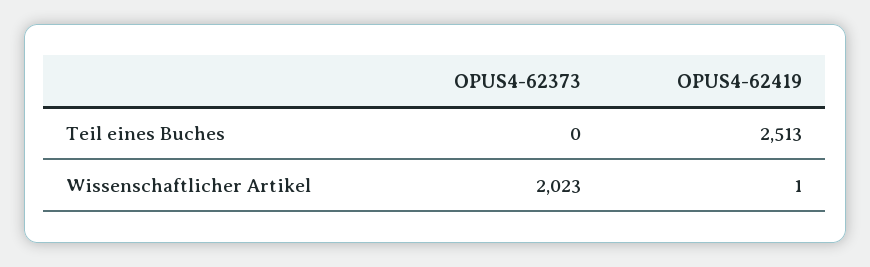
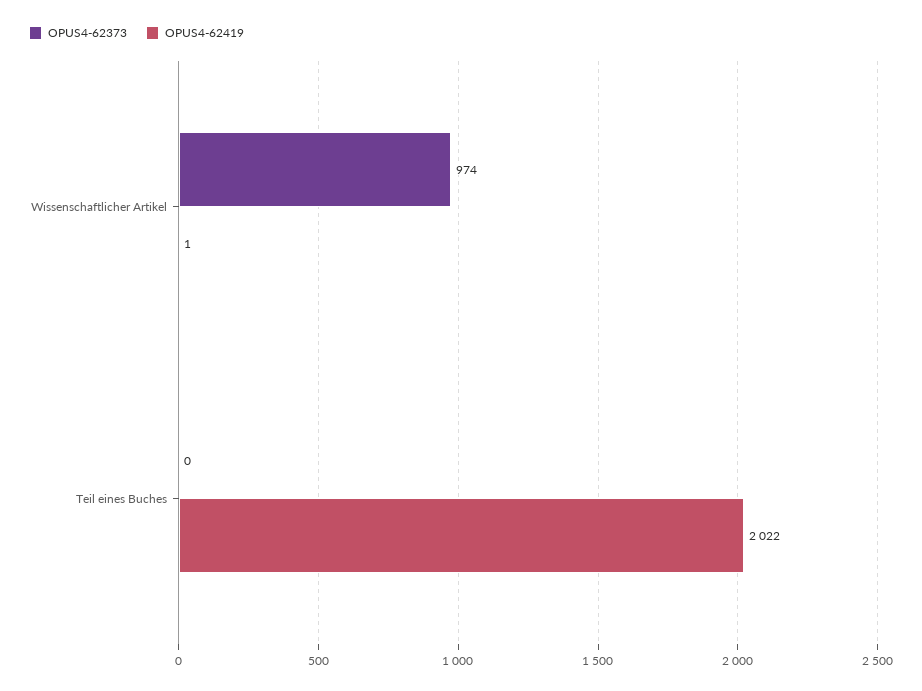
  {
    "OPUS4-62373": {
      "Teil eines Buches": 0,
-     "Wissenschaftlicher Artikel": 2023
+     "Wissenschaftlicher Artikel": 974
    },
    "OPUS4-62419": {
-     "Teil eines Buches": 2513,
+     "Teil eines Buches": 2022,
      "Wissenschaftlicher Artikel": 1
    }
  }

